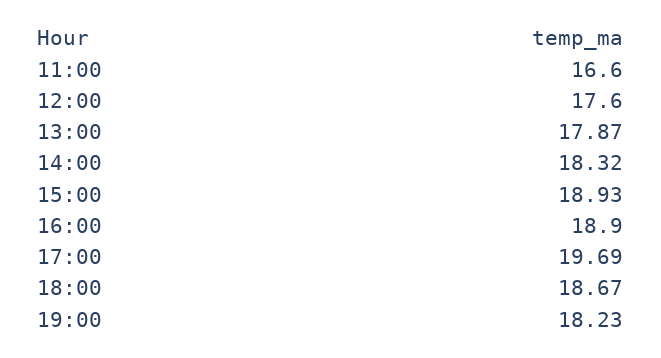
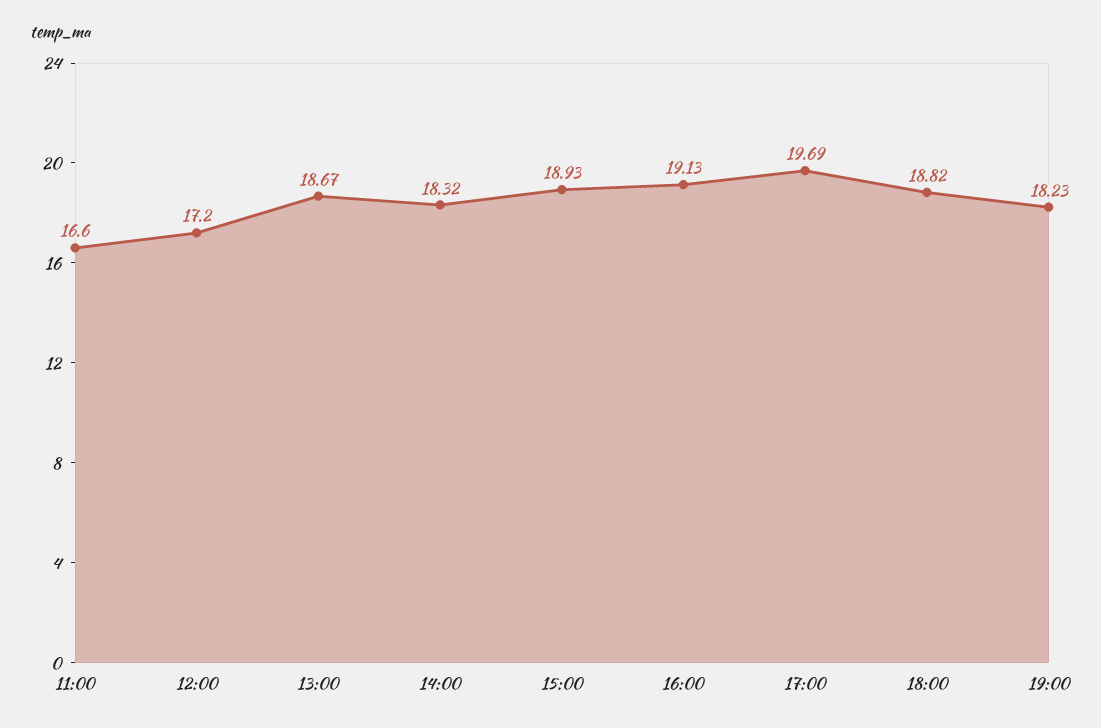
  {
    "11:00": 16.6,
-   "12:00": 17.6,
+   "12:00": 17.2,
-   "13:00": 17.87,
+   "13:00": 18.67,
    "14:00": 18.32,
    "15:00": 18.93,
-   "16:00": 18.9,
+   "16:00": 19.13,
    "17:00": 19.69,
-   "18:00": 18.67,
+   "18:00": 18.82,
    "19:00": 18.23
  }

